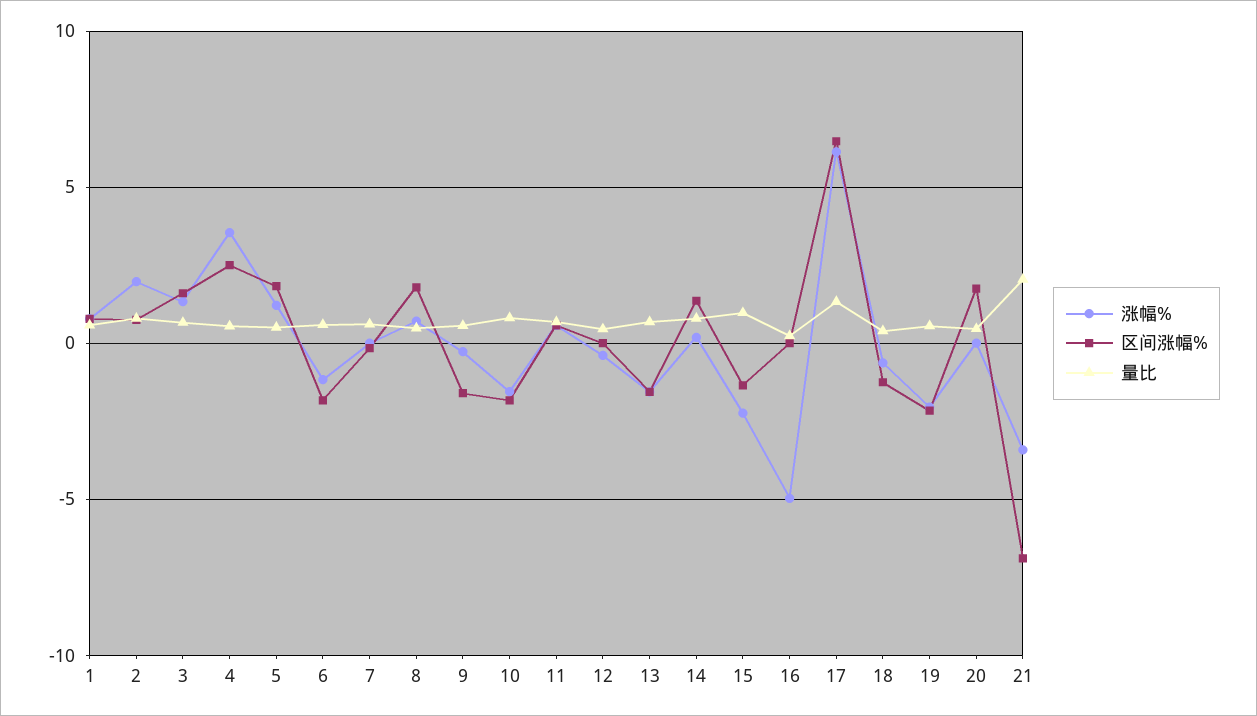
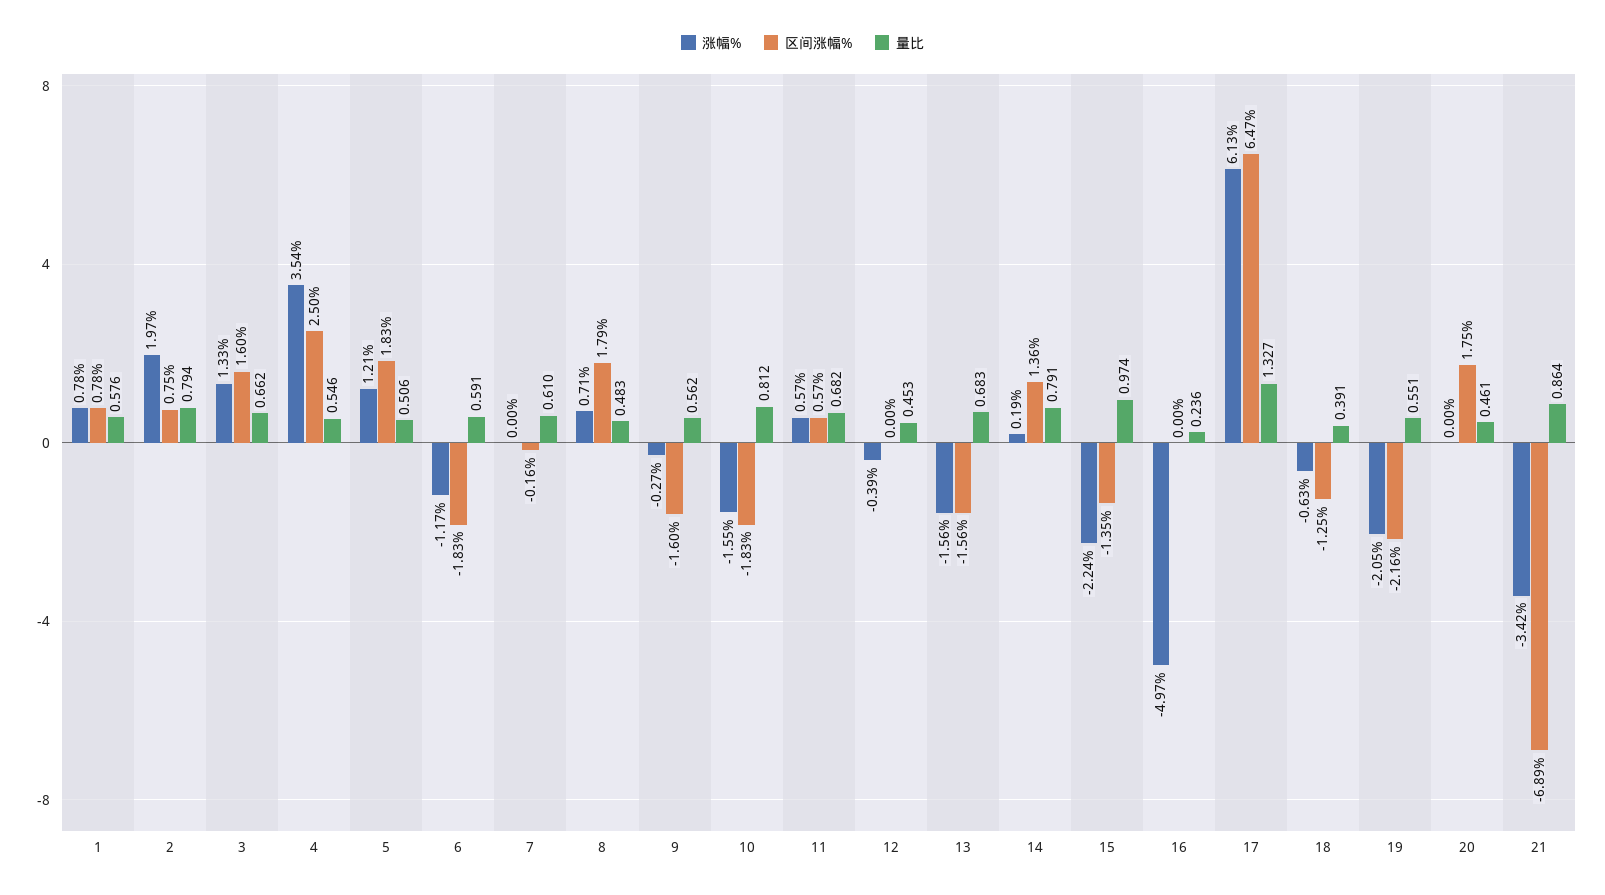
  {
    "涨幅%": {
      "1": 0.78,
      "2": 1.97,
      "3": 1.33,
      "4": 3.54,
      "5": 1.21,
      "6": -1.17,
      "7": 0,
      "8": 0.71,
      "9": -0.27,
      "10": -1.55,
      "11": 0.57,
      "12": -0.39,
      "13": -1.56,
      "14": 0.19,
      "15": -2.24,
      "16": -4.97,
      "17": 6.13,
      "18": -0.63,
      "19": -2.05,
      "20": 0,
      "21": -3.42
    },
    "区间涨幅%": {
      "1": 0.78,
      "2": 0.75,
      "3": 1.6,
      "4": 2.5,
      "5": 1.83,
      "6": -1.83,
      "7": -0.16,
      "8": 1.79,
      "9": -1.6,
      "10": -1.83,
      "11": 0.57,
      "12": 0,
      "13": -1.56,
      "14": 1.36,
      "15": -1.35,
      "16": 0,
      "17": 6.47,
      "18": -1.25,
      "19": -2.16,
      "20": 1.75,
      "21": -6.89
    },
    "量比": {
      "1": 0.576,
      "2": 0.794,
      "3": 0.662,
      "4": 0.546,
      "5": 0.506,
      "6": 0.591,
      "7": 0.61,
      "8": 0.483,
      "9": 0.562,
      "10": 0.812,
      "11": 0.682,
      "12": 0.453,
      "13": 0.683,
      "14": 0.791,
      "15": 0.974,
      "16": 0.236,
      "17": 1.327,
      "18": 0.391,
      "19": 0.551,
      "20": 0.461,
-     "21": 2
+     "21": 0.864
    }
  }

